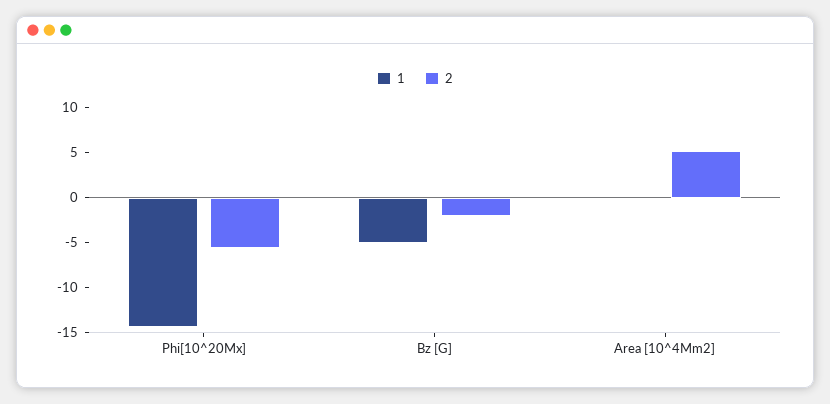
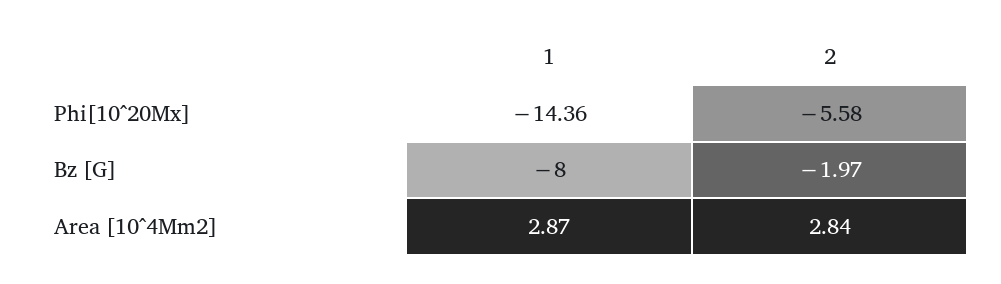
  {
    "1": {
      "Phi[10^20Mx]": -14.36,
-     "Bz [G]": -5,
+     "Bz [G]": -8,
-     "Area [10^4Mm2]": 0
+     "Area [10^4Mm2]": 2.87
    },
    "2": {
      "Phi[10^20Mx]": -5.58,
      "Bz [G]": -1.97,
-     "Area [10^4Mm2]": 5
+     "Area [10^4Mm2]": 2.84
    }
  }

